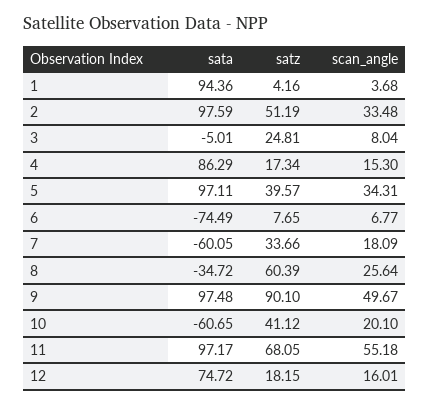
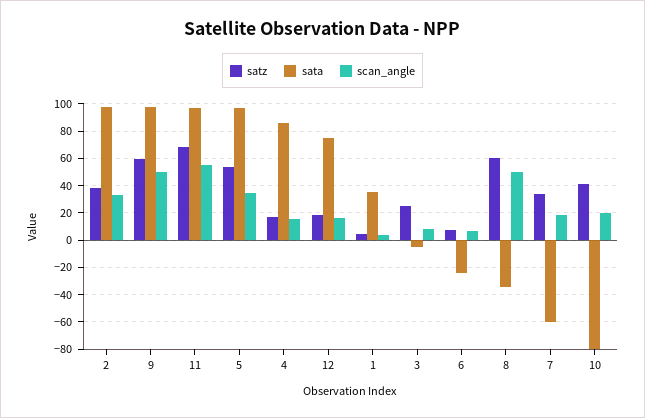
  {
    "sata": {
-     "1": 94.36,
+     "1": 35,
      "2": 97.59,
      "3": -5.01,
      "4": 86.29,
      "5": 97.11,
-     "6": -74.49,
+     "6": -25,
      "7": -60.05,
      "8": -34.72,
      "9": 97.48,
-     "10": -60.65,
+     "10": -80,
      "11": 97.17,
      "12": 74.72
    },
    "satz": {
      "1": 4.16,
-     "2": 51.19,
+     "2": 40,
      "3": 24.81,
      "4": 17.34,
-     "5": 39.57,
+     "5": 55,
      "6": 7.65,
      "7": 33.66,
      "8": 60.39,
-     "9": 90.1,
+     "9": 60,
      "10": 41.12,
      "11": 68.05,
      "12": 18.15
    },
    "scan_angle": {
      "1": 3.68,
      "2": 33.48,
      "3": 8.04,
      "4": 15.3,
      "5": 34.31,
      "6": 6.77,
      "7": 18.09,
-     "8": 25.64,
+     "8": 50,
      "9": 49.67,
      "10": 20.1,
      "11": 55.18,
      "12": 16.01
    }
  }

